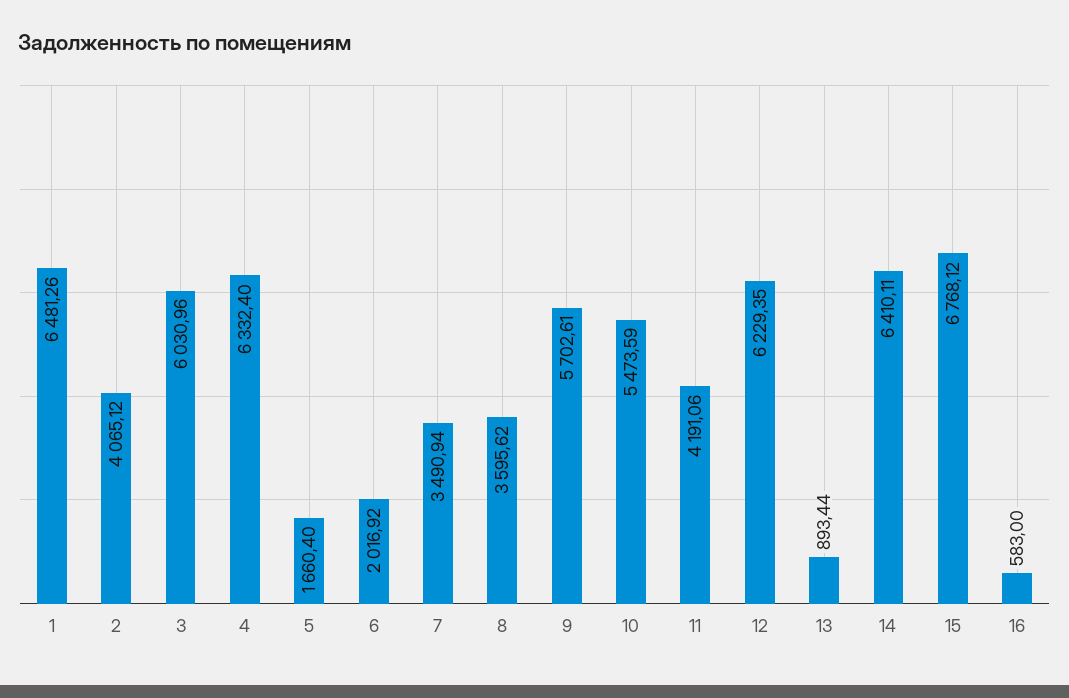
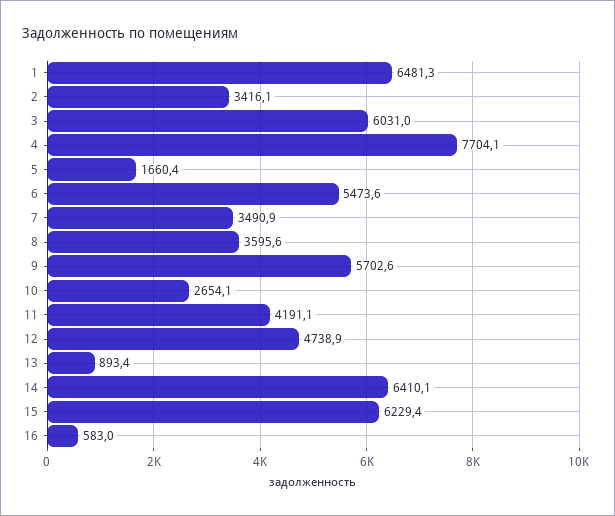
  {
    "1": 6481.26,
-   "2": 4065.12,
+   "2": 3416.1,
    "3": 6030.96,
-   "4": 6332.4,
+   "4": 7704.1,
    "5": 1660.4,
-   "6": 2016.92,
+   "6": 5473.6,
    "7": 3490.94,
    "8": 3595.62,
    "9": 5702.61,
-   "10": 5473.59,
+   "10": 2654.1,
    "11": 4191.06,
-   "12": 6229.35,
+   "12": 4738.9,
    "13": 893.44,
    "14": 6410.11,
-   "15": 6768.12,
+   "15": 6229.4,
    "16": 583
  }

